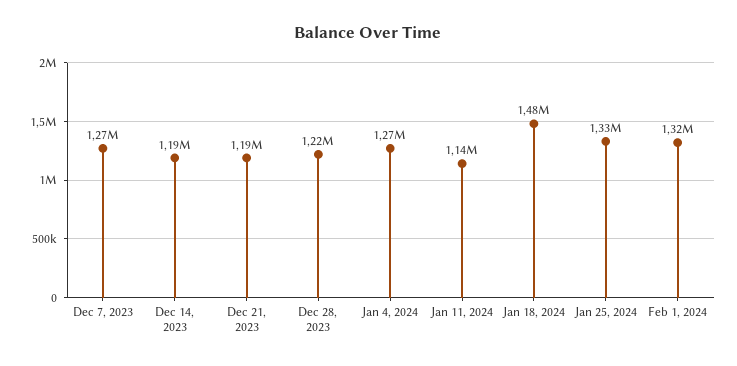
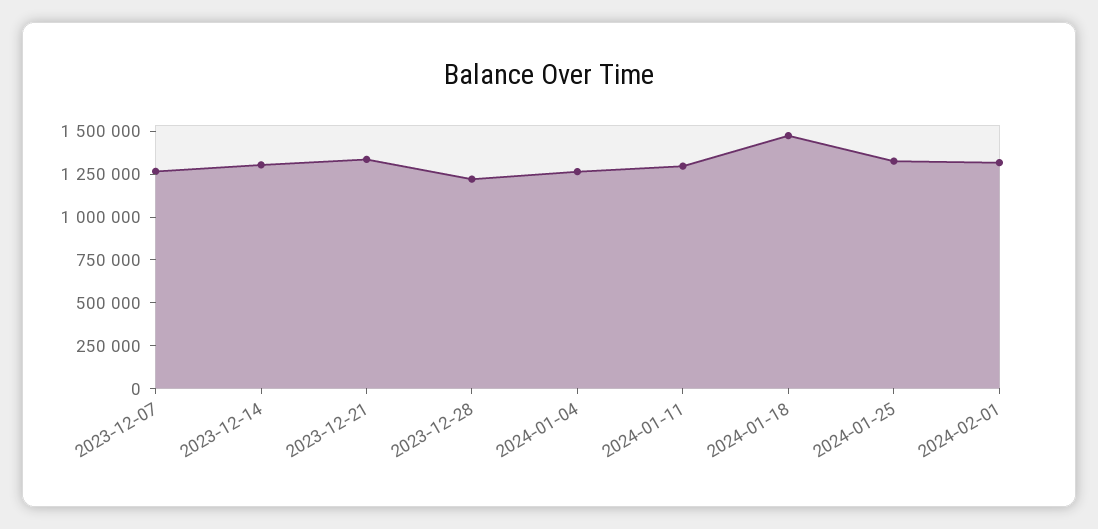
  {
    "Dec 7, 2023": 1270000,
-   "Dec 14, 2023": 1190000,
+   "Dec 14, 2023": 1300000,
-   "Dec 21, 2023": 1190000,
+   "Dec 21, 2023": 1350000,
    "Dec 28, 2023": 1220000,
    "Jan 4, 2024": 1270000,
-   "Jan 11, 2024": 1140000,
+   "Jan 11, 2024": 1300000,
    "Jan 18, 2024": 1480000,
    "Jan 25, 2024": 1330000,
    "Feb 1, 2024": 1320000
  }

